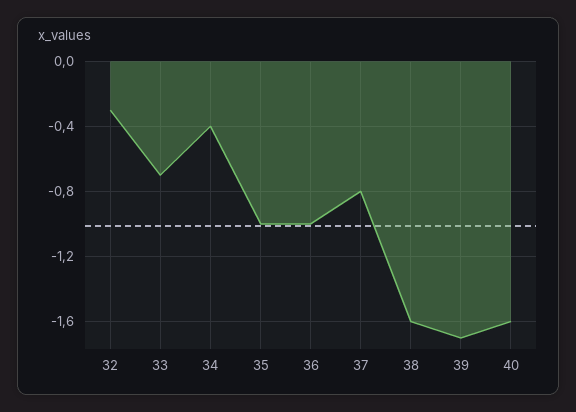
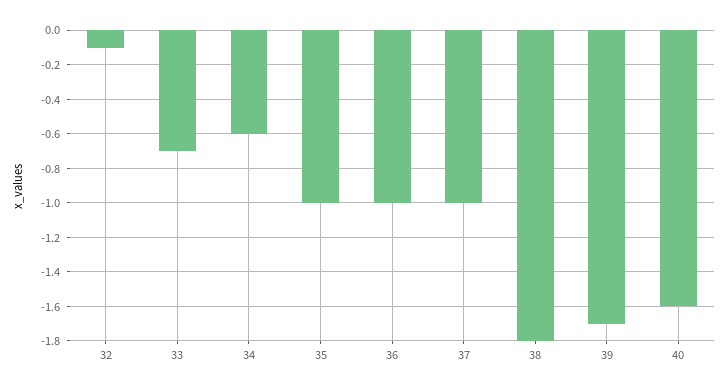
  {
-   "32": -0.3,
+   "32": -0.1,
    "33": -0.7,
-   "34": -0.4,
+   "34": -0.6,
    "35": -1,
    "36": -1,
-   "37": -0.8,
+   "37": -1,
-   "38": -1.6,
+   "38": -1.8,
    "39": -1.7,
    "40": -1.6
  }

